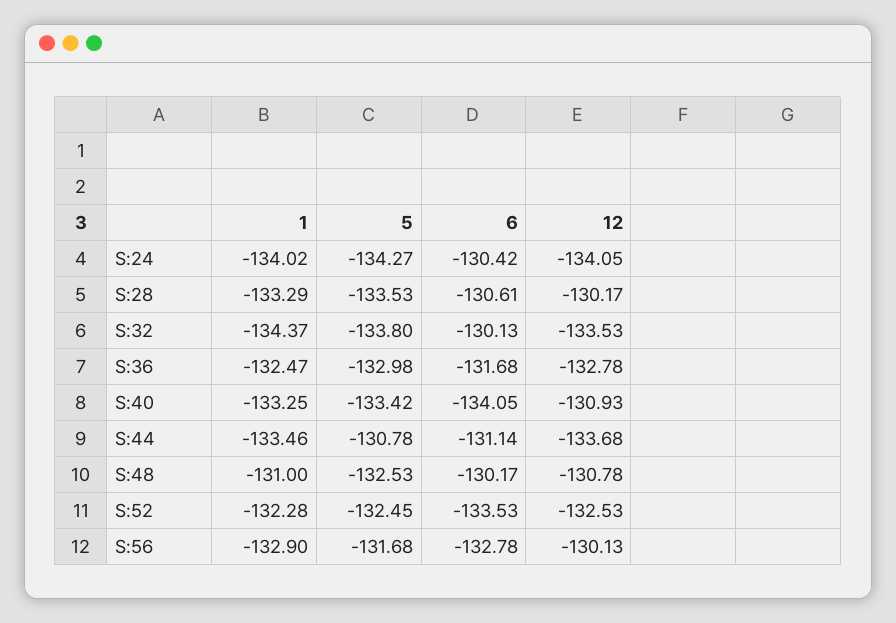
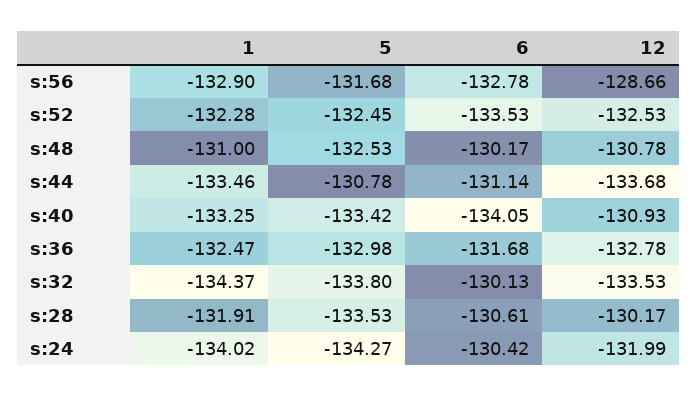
  {
    "1": {
      "S:24": -134.02,
-     "S:28": -133.29,
+     "S:28": -131.91,
      "S:32": -134.37,
      "S:36": -132.47,
      "S:40": -133.25,
      "S:44": -133.46,
      "S:48": -131,
      "S:52": -132.28,
      "S:56": -132.9
    },
    "5": {
      "S:24": -134.27,
      "S:28": -133.53,
      "S:32": -133.8,
      "S:36": -132.98,
      "S:40": -133.42,
      "S:44": -130.78,
      "S:48": -132.53,
      "S:52": -132.45,
      "S:56": -131.68
    },
    "6": {
      "S:24": -130.42,
      "S:28": -130.61,
      "S:32": -130.13,
      "S:36": -131.68,
      "S:40": -134.05,
      "S:44": -131.14,
      "S:48": -130.17,
      "S:52": -133.53,
      "S:56": -132.78
    },
    "12": {
-     "S:24": -134.05,
+     "S:24": -131.99,
      "S:28": -130.17,
      "S:32": -133.53,
      "S:36": -132.78,
      "S:40": -130.93,
      "S:44": -133.68,
      "S:48": -130.78,
      "S:52": -132.53,
-     "S:56": -130.13
+     "S:56": -128.66
    }
  }

